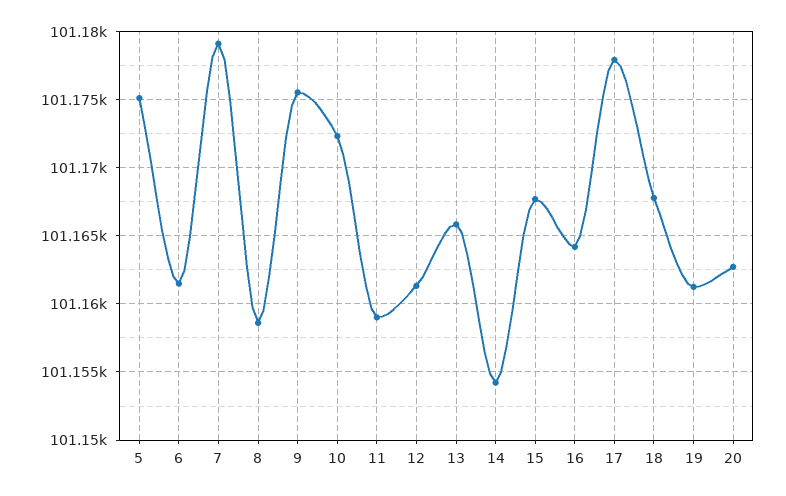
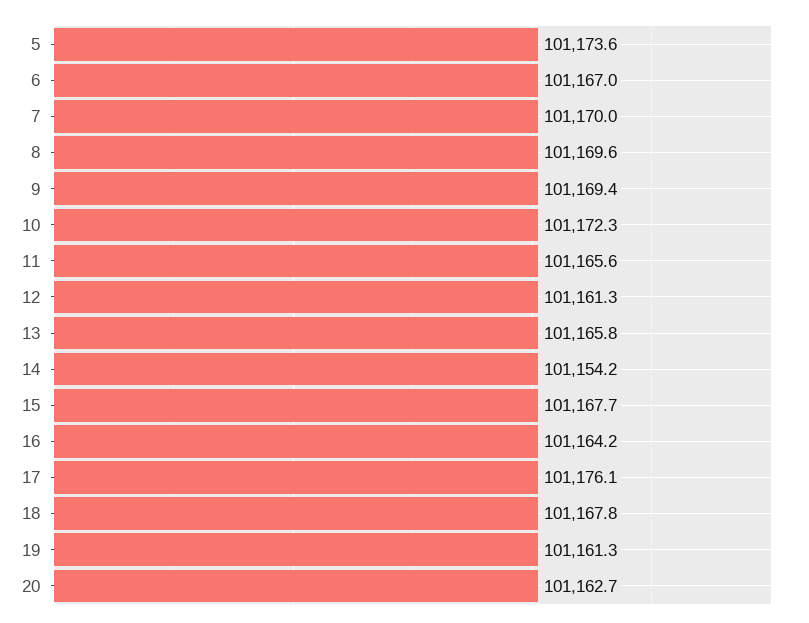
  {
-   "5": 101175,
+   "5": 101173.6,
-   "6": 101161.5,
+   "6": 101167,
-   "7": 101179,
+   "7": 101170,
-   "8": 101158.5,
+   "8": 101169.6,
-   "9": 101175.5,
+   "9": 101169.4,
    "10": 101172.3,
-   "11": 101159,
+   "11": 101165.6,
    "12": 101161.3,
    "13": 101165.8,
    "14": 101154.2,
    "15": 101167.7,
    "16": 101164.2,
-   "17": 101178,
+   "17": 101176.1,
    "18": 101167.8,
    "19": 101161.3,
    "20": 101162.7
  }

